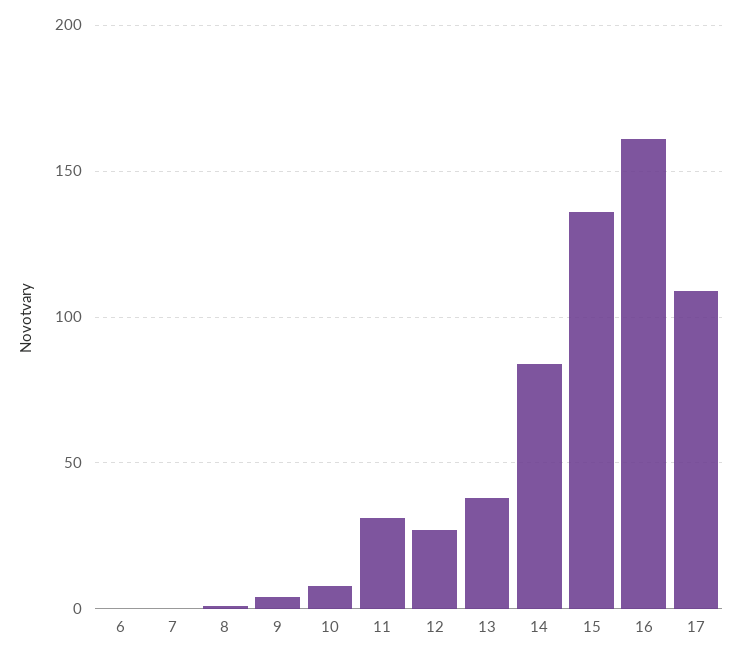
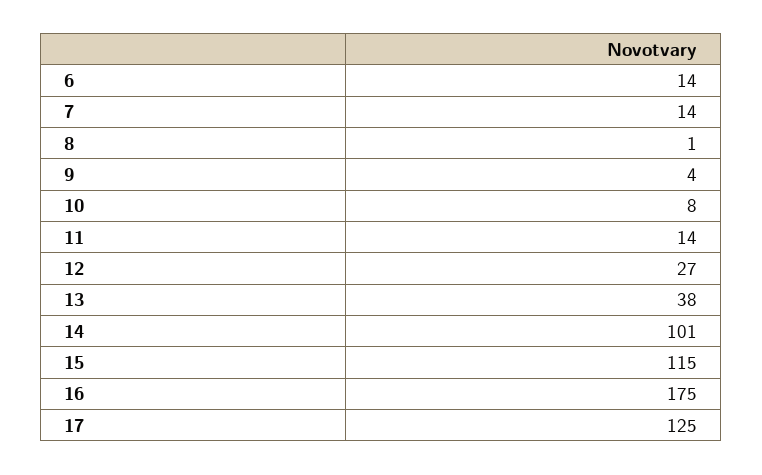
  {
-   "6": 0,
+   "6": 14,
-   "7": 0,
+   "7": 14,
    "8": 1,
    "9": 4,
    "10": 8,
-   "11": 30,
+   "11": 14,
    "12": 27,
    "13": 38,
-   "14": 85,
+   "14": 101,
-   "15": 135,
+   "15": 115,
-   "16": 160,
+   "16": 175,
-   "17": 110
+   "17": 125
  }

